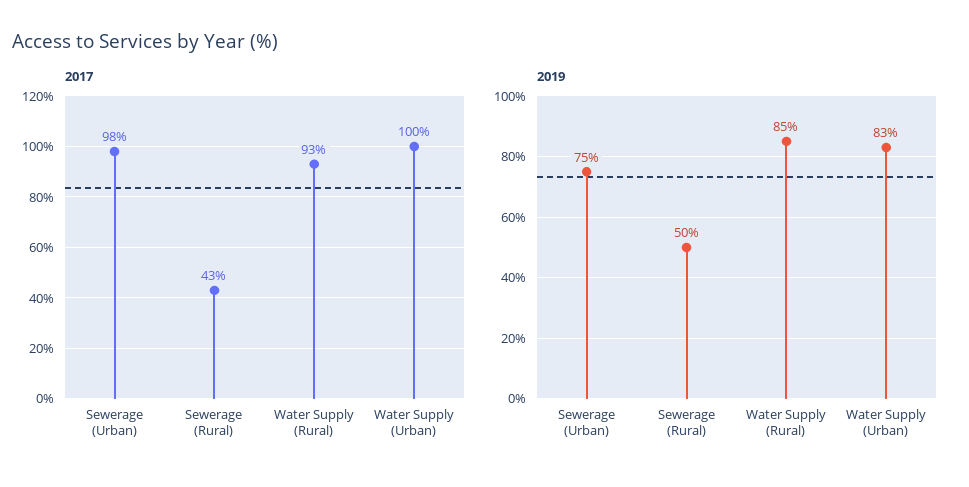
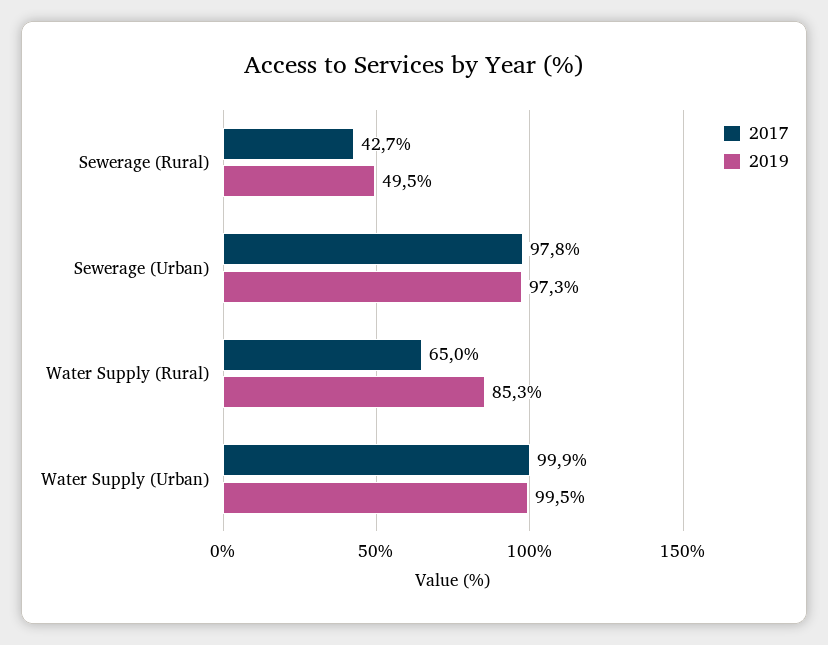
  {
    "2017": {
      "Sewerage (Urban)": 97.8,
      "Sewerage (Rural)": 42.7,
-     "Water Supply (Rural)": 93,
+     "Water Supply (Rural)": 65,
      "Water Supply (Urban)": 99.9
    },
    "2019": {
-     "Sewerage (Urban)": 75,
+     "Sewerage (Urban)": 97.3,
      "Sewerage (Rural)": 49.5,
      "Water Supply (Rural)": 85.3,
-     "Water Supply (Urban)": 83
+     "Water Supply (Urban)": 99.5
    }
  }

